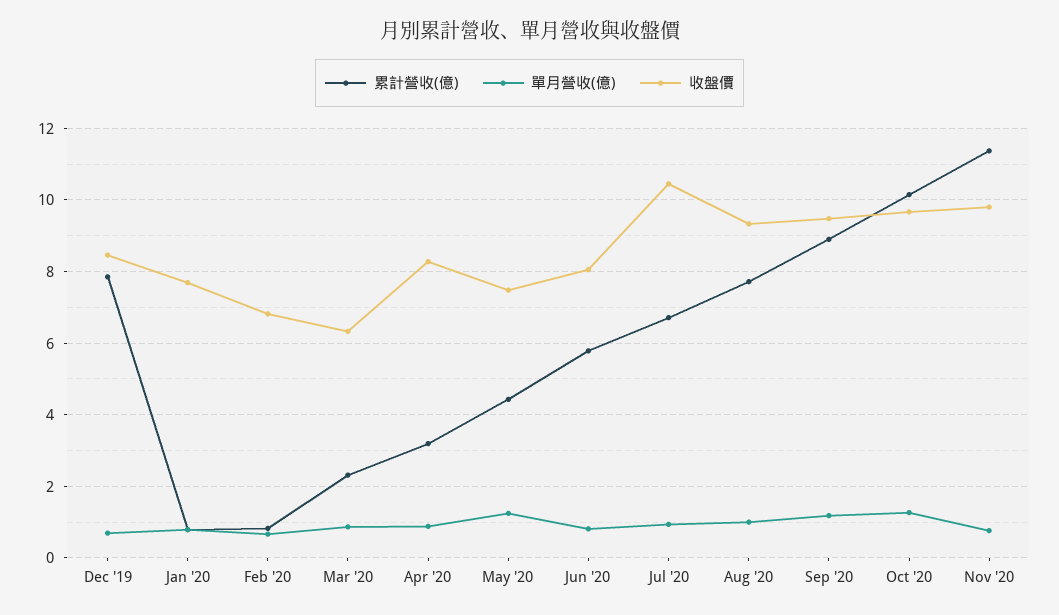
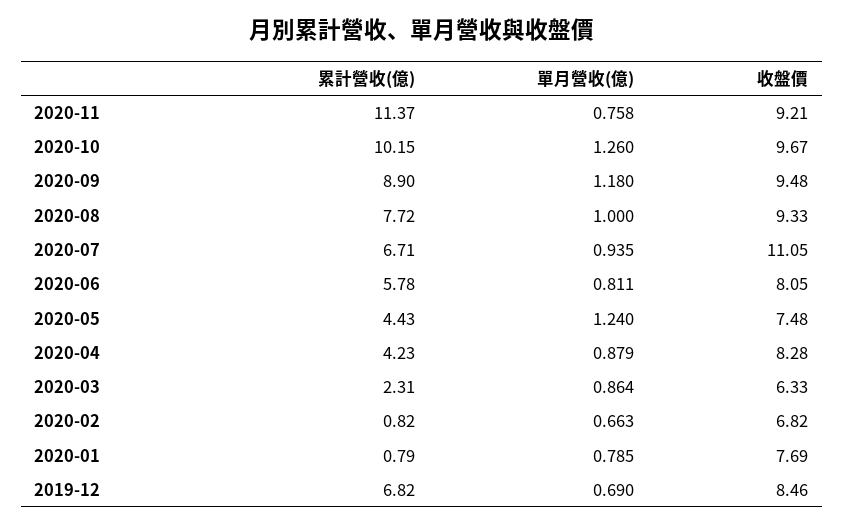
  {
    "累計營收(億)": {
-     "Dec '19": 7.8,
+     "Dec '19": 6.82,
      "Jan '20": 0.79,
      "Feb '20": 0.82,
      "Mar '20": 2.31,
-     "Apr '20": 3.2,
+     "Apr '20": 4.23,
      "May '20": 4.43,
      "Jun '20": 5.78,
      "Jul '20": 6.71,
      "Aug '20": 7.72,
      "Sep '20": 8.9,
      "Oct '20": 10.15,
      "Nov '20": 11.37
    },
    "單月營收(億)": {
      "Dec '19": 0.69,
      "Jan '20": 0.785,
      "Feb '20": 0.663,
      "Mar '20": 0.864,
      "Apr '20": 0.879,
      "May '20": 1.24,
      "Jun '20": 0.811,
      "Jul '20": 0.935,
      "Aug '20": 1,
      "Sep '20": 1.18,
      "Oct '20": 1.26,
      "Nov '20": 0.758
    },
    "收盤價": {
      "Dec '19": 8.46,
      "Jan '20": 7.69,
      "Feb '20": 6.82,
      "Mar '20": 6.33,
      "Apr '20": 8.28,
      "May '20": 7.48,
      "Jun '20": 8.05,
-     "Jul '20": 10.4,
+     "Jul '20": 11.05,
      "Aug '20": 9.33,
      "Sep '20": 9.48,
      "Oct '20": 9.67,
-     "Nov '20": 9.8
+     "Nov '20": 9.21
    }
  }

